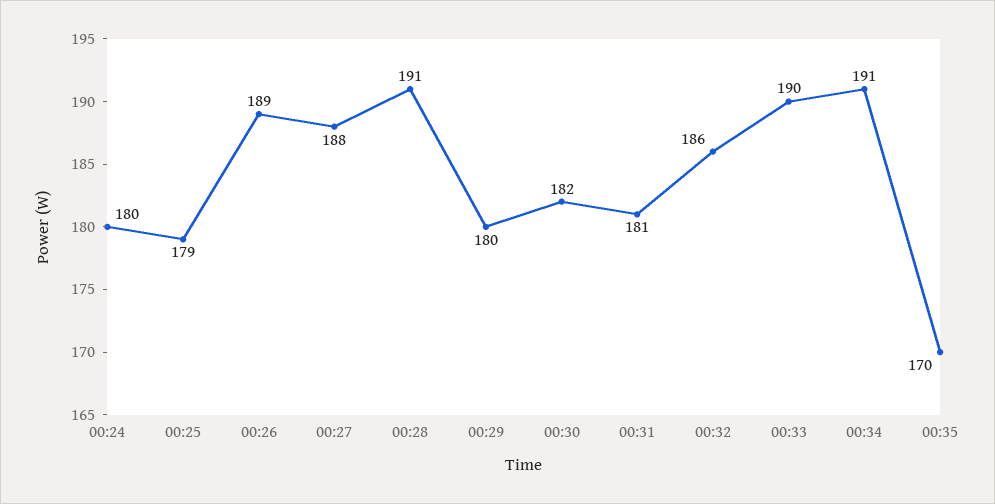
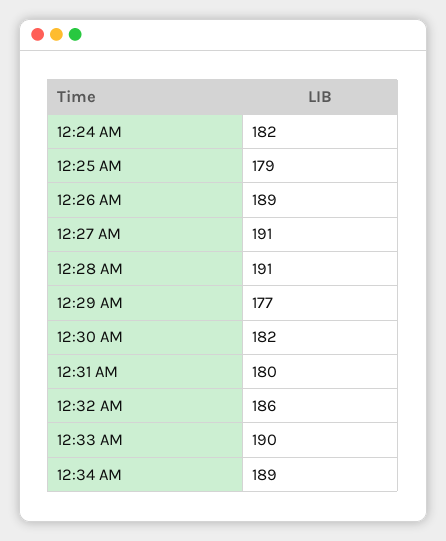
  {
-   "00:24": 180,
+   "00:24": 182,
    "00:25": 179,
    "00:26": 189,
-   "00:27": 188,
+   "00:27": 191,
    "00:28": 191,
-   "00:29": 180,
+   "00:29": 177,
    "00:30": 182,
-   "00:31": 181,
+   "00:31": 180,
    "00:32": 186,
    "00:33": 190,
-   "00:34": 191,
+   "00:34": 189
-   "00:35": 170
  }

